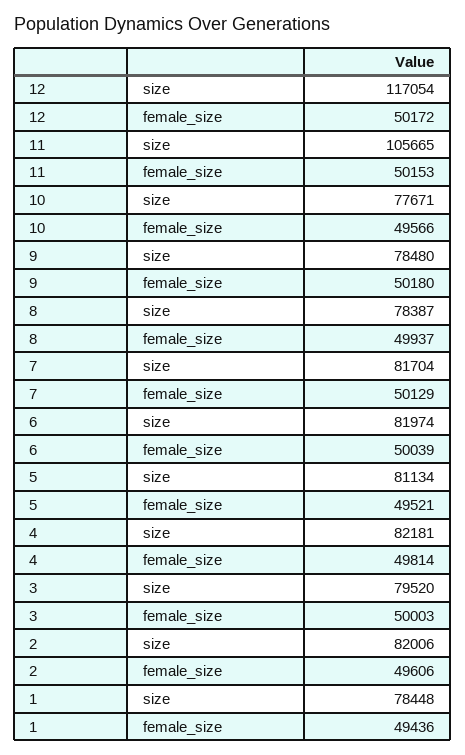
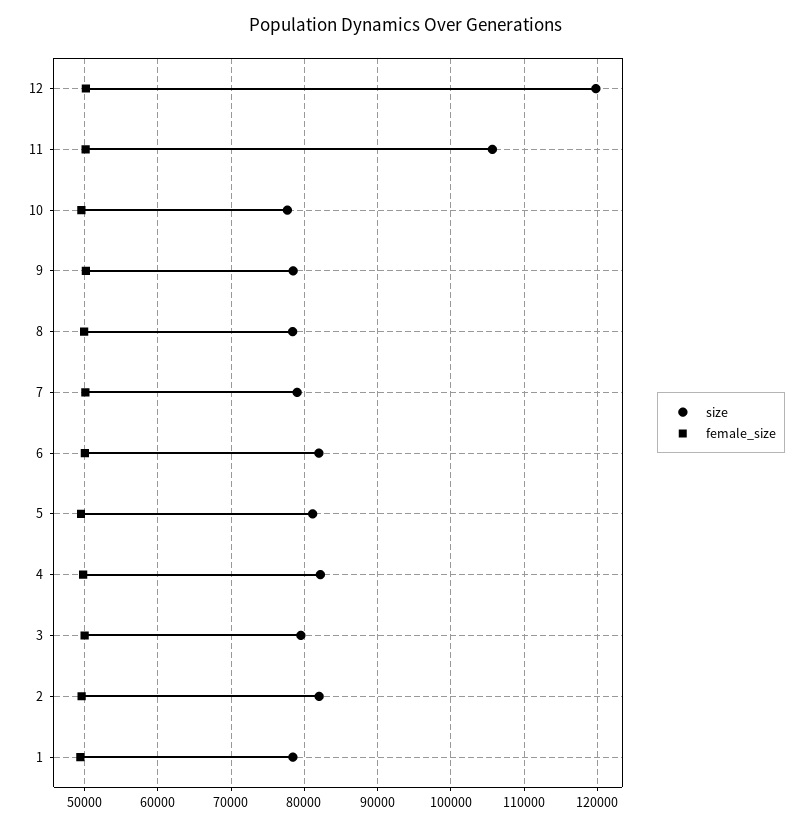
  {
    "size": {
-     "12": 117054,
+     "12": 120000,
      "11": 105665,
      "10": 77671,
      "9": 78480,
      "8": 78387,
-     "7": 81704,
+     "7": 79000,
      "6": 81974,
      "5": 81134,
      "4": 82181,
      "3": 79520,
      "2": 82006,
      "1": 78448
    },
    "female_size": {
      "12": 50172,
      "11": 50153,
      "10": 49566,
      "9": 50180,
      "8": 49937,
      "7": 50129,
      "6": 50039,
      "5": 49521,
      "4": 49814,
      "3": 50003,
      "2": 49606,
      "1": 49436
    }
  }

